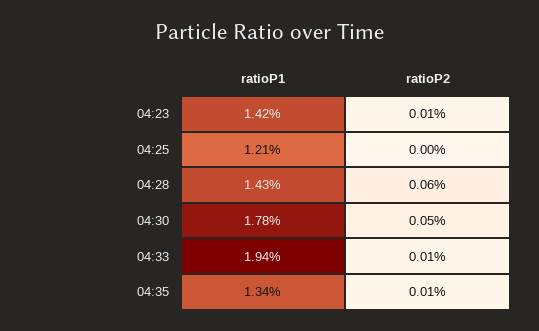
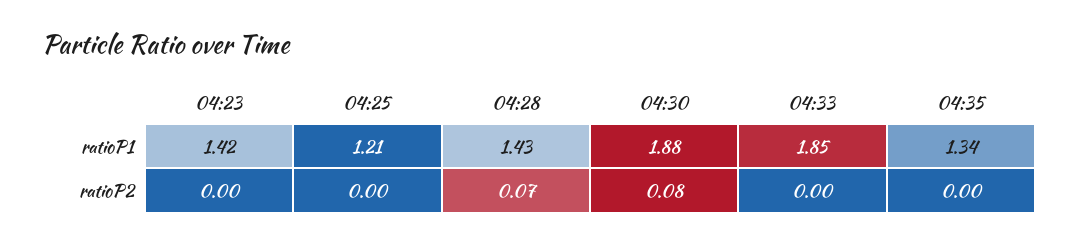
  {
    "ratioP1": {
      "04:23": 1.42,
      "04:25": 1.21,
      "04:28": 1.43,
-     "04:30": 1.78,
+     "04:30": 1.88,
-     "04:33": 1.94,
+     "04:33": 1.85,
      "04:35": 1.34
    },
    "ratioP2": {
-     "04:23": 0.01,
+     "04:23": 0,
      "04:25": 0,
-     "04:28": 0.06,
+     "04:28": 0.07,
-     "04:30": 0.05,
+     "04:30": 0.08,
-     "04:33": 0.01,
+     "04:33": 0,
-     "04:35": 0.01
+     "04:35": 0
    }
  }

